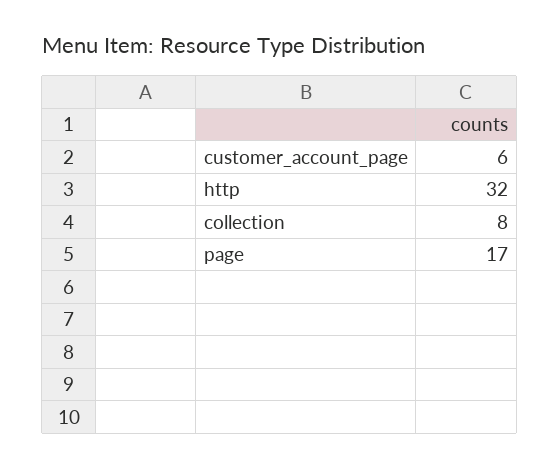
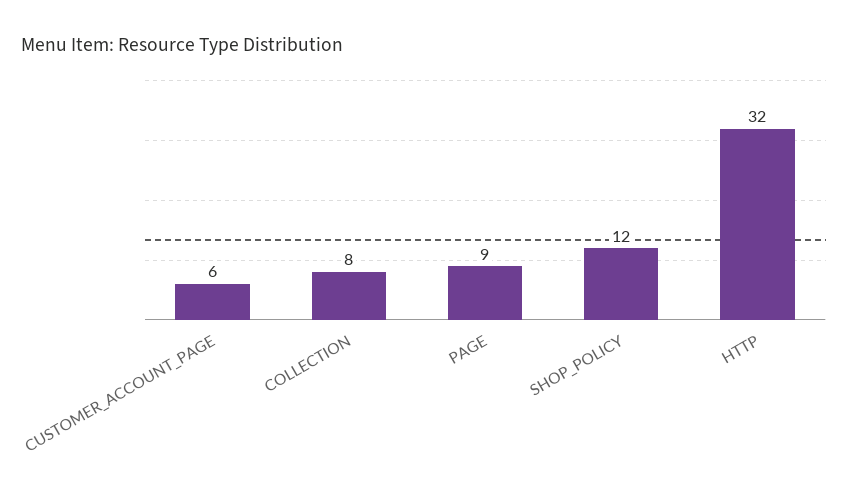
  {
    "customer_account_page": 6,
    "http": 32,
    "collection": 8,
-   "page": 17
+   "page": 9,
+   "SHOP_POLICY": 12
  }

